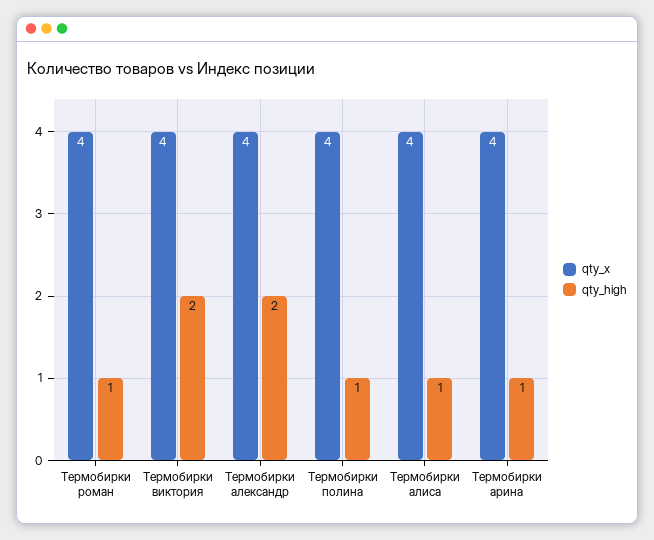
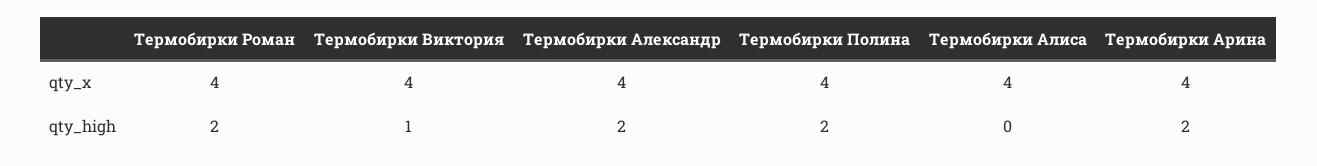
  {
    "qty_x": {
      "Термобирки роман": 4,
      "Термобирки виктория": 4,
      "Термобирки александр": 4,
      "Термобирки полина": 4,
      "Термобирки алиса": 4,
      "Термобирки арина": 4
    },
    "qty_high": {
-     "Термобирки роман": 1,
+     "Термобирки роман": 2,
-     "Термобирки виктория": 2,
+     "Термобирки виктория": 1,
      "Термобирки александр": 2,
-     "Термобирки полина": 1,
+     "Термобирки полина": 2,
-     "Термобирки алиса": 1,
+     "Термобирки алиса": 0,
-     "Термобирки арина": 1
+     "Термобирки арина": 2
    }
  }

